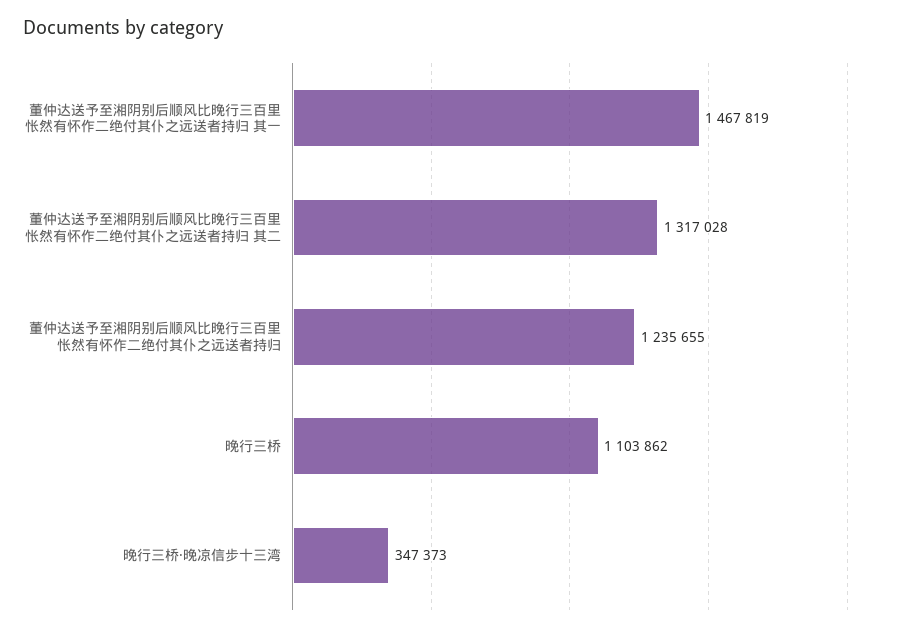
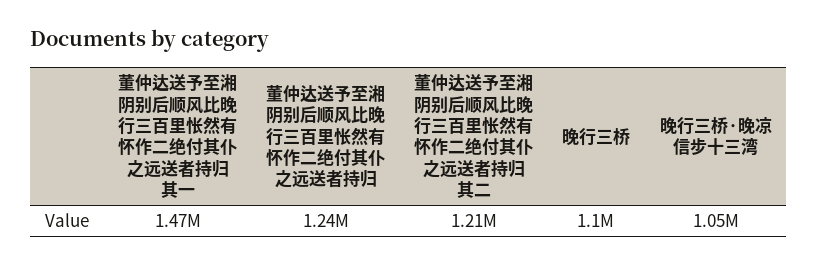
  {
    "董仲达送予至湘阴别后顺风比晚行三百里怅然有怀作二绝付其仆之远送者持归 其一": 1467819,
-   "董仲达送予至湘阴别后顺风比晚行三百里怅然有怀作二绝付其仆之远送者持归 其二": 1317028,
+   "董仲达送予至湘阴别后顺风比晚行三百里怅然有怀作二绝付其仆之远送者持归 其二": 1210000,
    "董仲达送予至湘阴别后顺风比晚行三百里怅然有怀作二绝付其仆之远送者持归": 1235655,
    "晚行三桥": 1103862,
-   "晚行三桥·晚凉信步十三湾": 347373
+   "晚行三桥·晚凉信步十三湾": 1050000
  }

